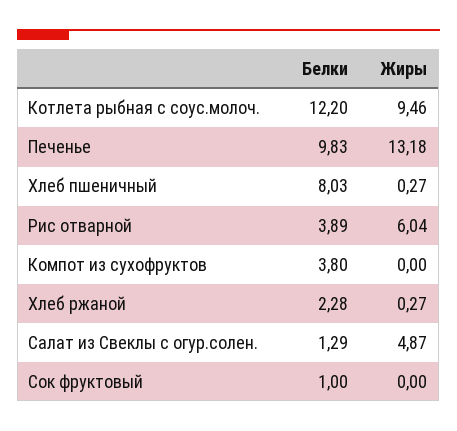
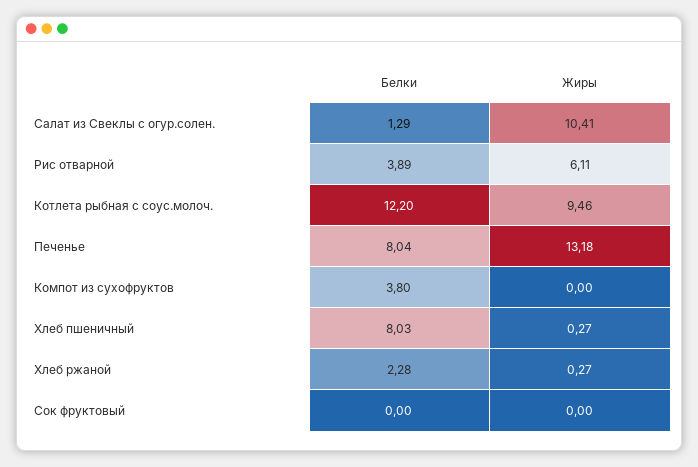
  {
    "Белки": {
      "Котлета рыбная с соус.молоч.": 12.2,
-     "Печенье": 9.83,
+     "Печенье": 8.04,
      "Хлеб пшеничный": 8.03,
      "Рис отварной": 3.89,
      "Компот из сухофруктов": 3.8,
      "Хлеб ржаной": 2.28,
      "Салат из Свеклы с огур.солен.": 1.29,
-     "Сок фруктовый": 1
+     "Сок фруктовый": 0
    },
    "Жиры": {
      "Котлета рыбная с соус.молоч.": 9.46,
      "Печенье": 13.18,
      "Хлеб пшеничный": 0.27,
-     "Рис отварной": 6.04,
+     "Рис отварной": 6.11,
      "Компот из сухофруктов": 0,
      "Хлеб ржаной": 0.27,
-     "Салат из Свеклы с огур.солен.": 4.87,
+     "Салат из Свеклы с огур.солен.": 10.41,
      "Сок фруктовый": 0
    }
  }

